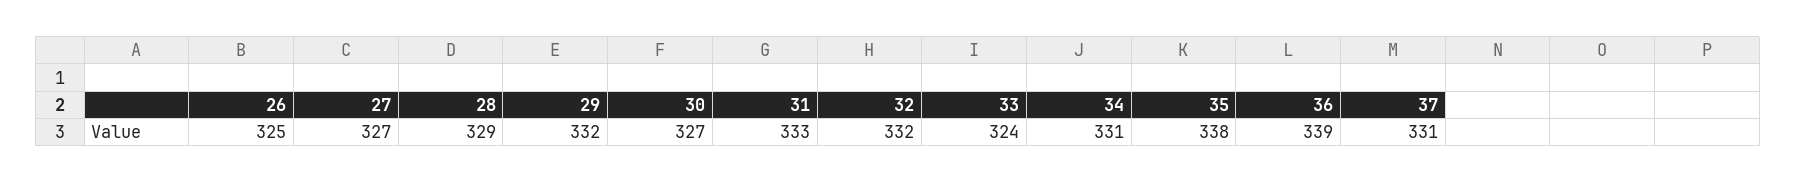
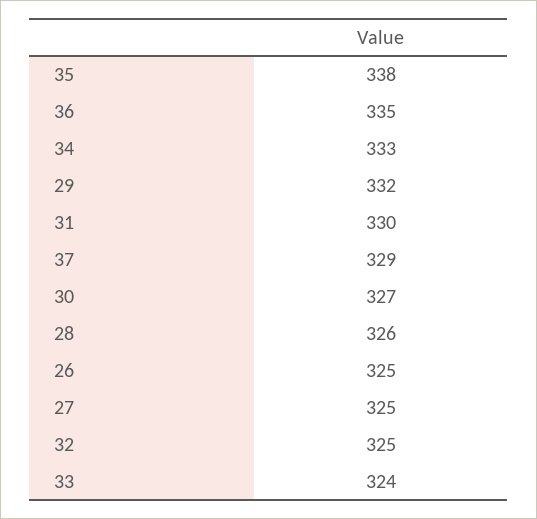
  {
    "26": 325,
-   "27": 327,
+   "27": 325,
-   "28": 329,
+   "28": 326,
    "29": 332,
    "30": 327,
-   "31": 333,
+   "31": 330,
-   "32": 332,
+   "32": 325,
    "33": 324,
-   "34": 331,
+   "34": 333,
    "35": 338,
-   "36": 339,
+   "36": 335,
-   "37": 331
+   "37": 329
  }

